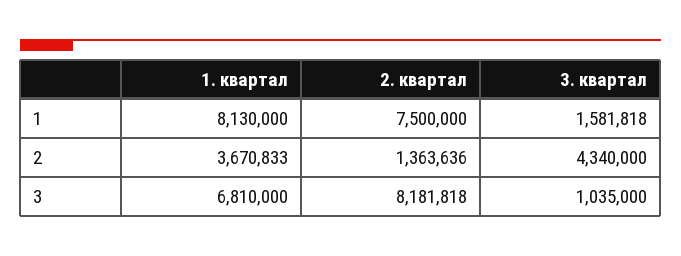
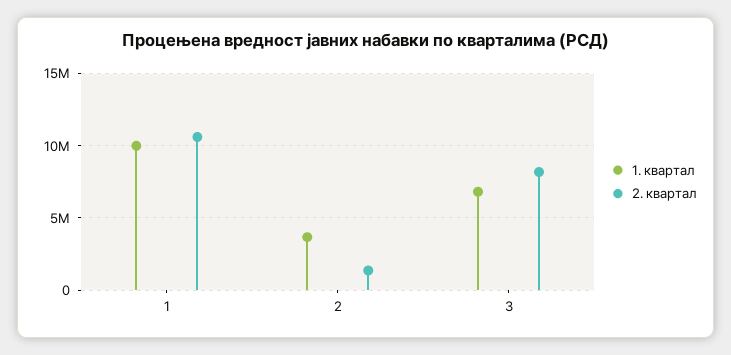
  {
    "1. квартал": {
-     "1": 8130000,
+     "1": 10000000,
      "2": 3670833,
      "3": 6810000
    },
    "2. квартал": {
-     "1": 7500000,
+     "1": 10500000,
      "2": 1363636,
      "3": 8181818
-   },
+   }
-   "3. квартал": {
-     "1": 1581818,
-     "2": 4340000,
-     "3": 1035000
-   }
  }

